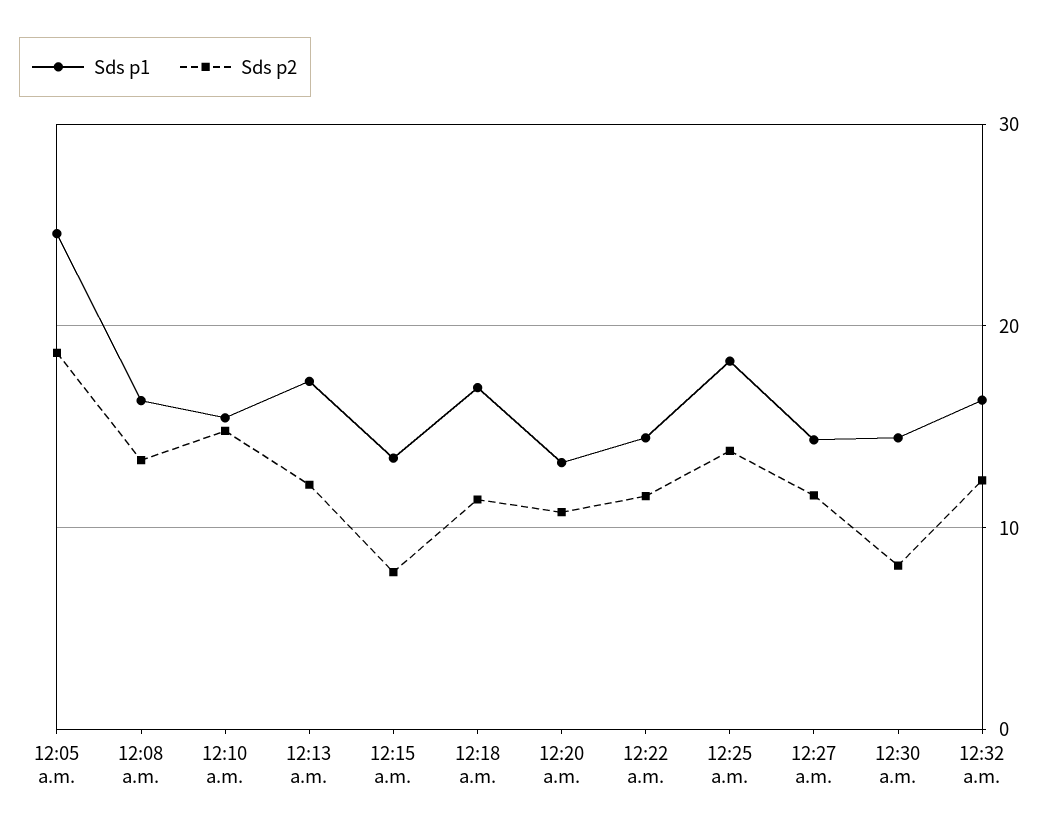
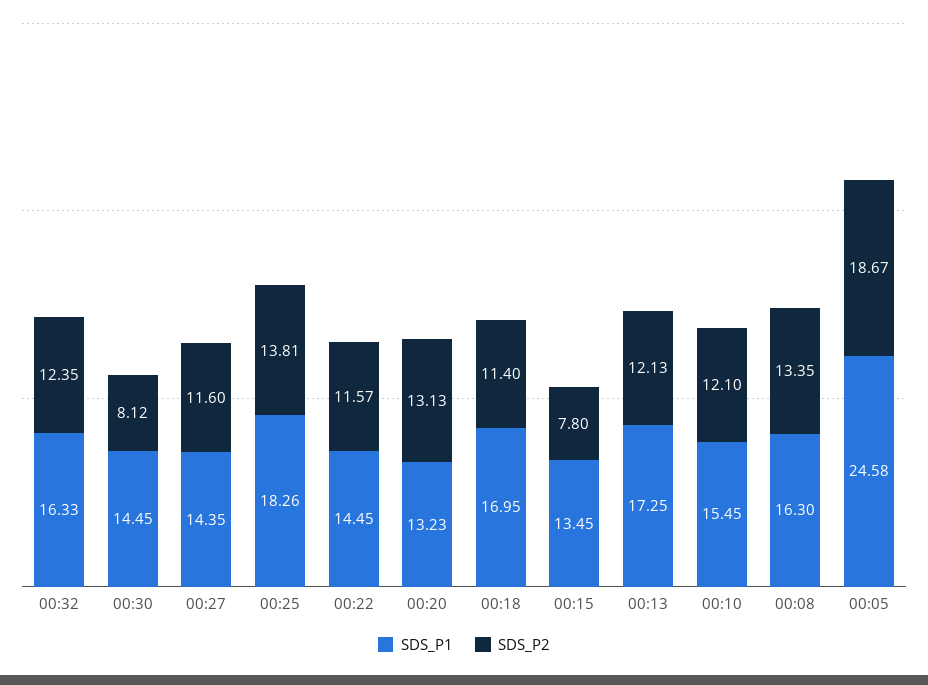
  {
    "Sds p1": {
      "12:05 a.m.": 24.58,
      "12:08 a.m.": 16.3,
      "12:10 a.m.": 15.45,
      "12:13 a.m.": 17.25,
      "12:15 a.m.": 13.45,
      "12:18 a.m.": 16.95,
      "12:20 a.m.": 13.23,
      "12:22 a.m.": 14.45,
      "12:25 a.m.": 18.26,
      "12:27 a.m.": 14.35,
      "12:30 a.m.": 14.45,
      "12:32 a.m.": 16.33
    },
    "Sds p2": {
      "12:05 a.m.": 18.67,
      "12:08 a.m.": 13.35,
-     "12:10 a.m.": 15,
+     "12:10 a.m.": 12.1,
      "12:13 a.m.": 12.13,
      "12:15 a.m.": 7.8,
      "12:18 a.m.": 11.4,
-     "12:20 a.m.": 11,
+     "12:20 a.m.": 13.13,
      "12:22 a.m.": 11.57,
      "12:25 a.m.": 13.81,
      "12:27 a.m.": 11.6,
      "12:30 a.m.": 8.12,
      "12:32 a.m.": 12.35
    }
  }

